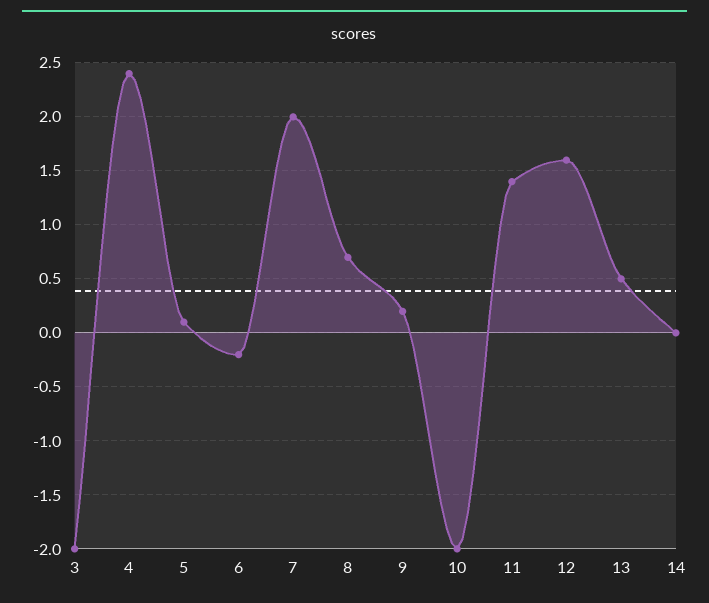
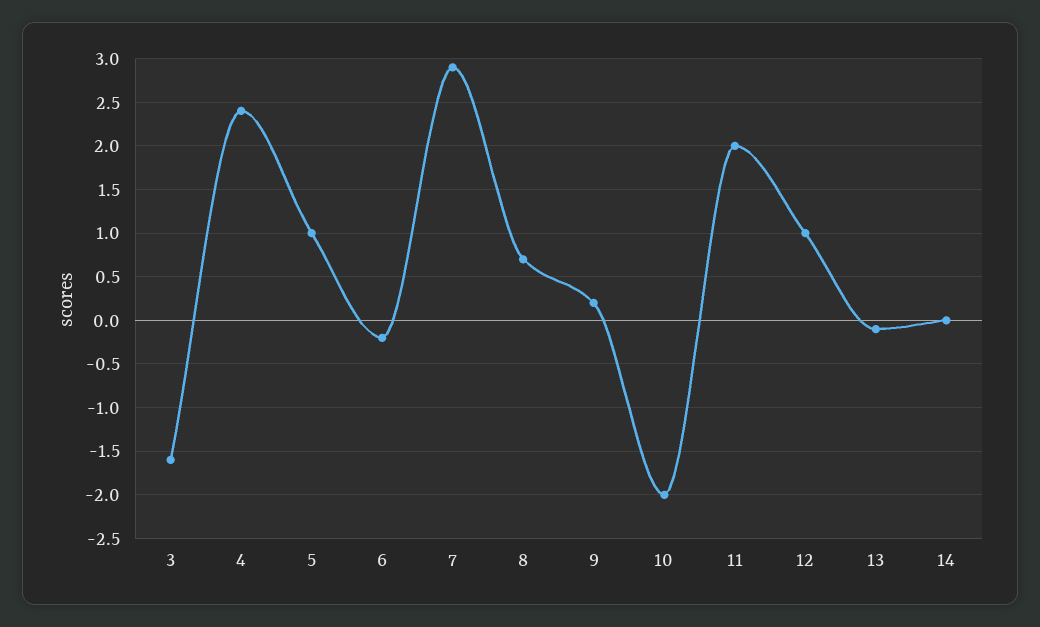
  {
-   "3": -2,
+   "3": -1.6,
    "4": 2.4,
-   "5": 0.1,
+   "5": 1,
    "6": -0.2,
-   "7": 2,
+   "7": 2.9,
    "8": 0.7,
    "9": 0.2,
    "10": -2,
-   "11": 1.4,
+   "11": 2,
-   "12": 1.6,
+   "12": 1,
-   "13": 0.5,
+   "13": -0.1,
    "14": 0
  }

